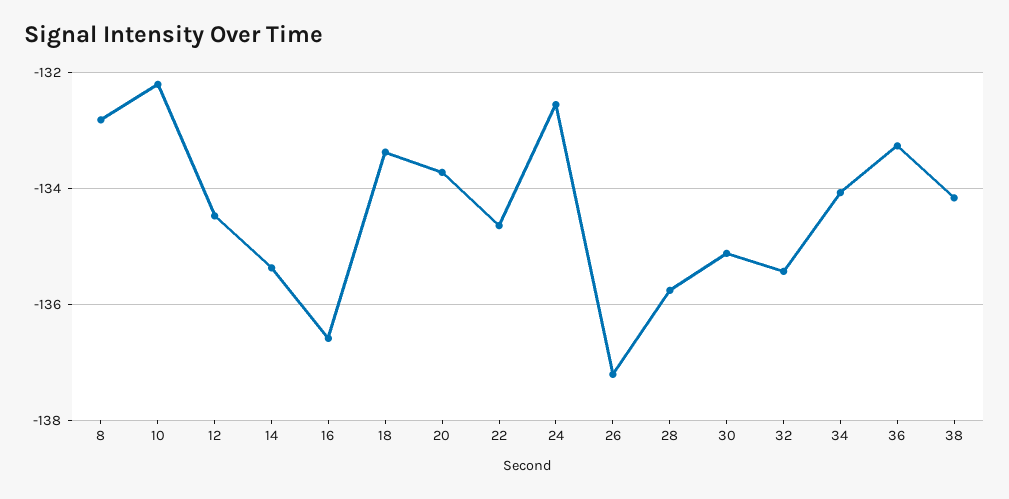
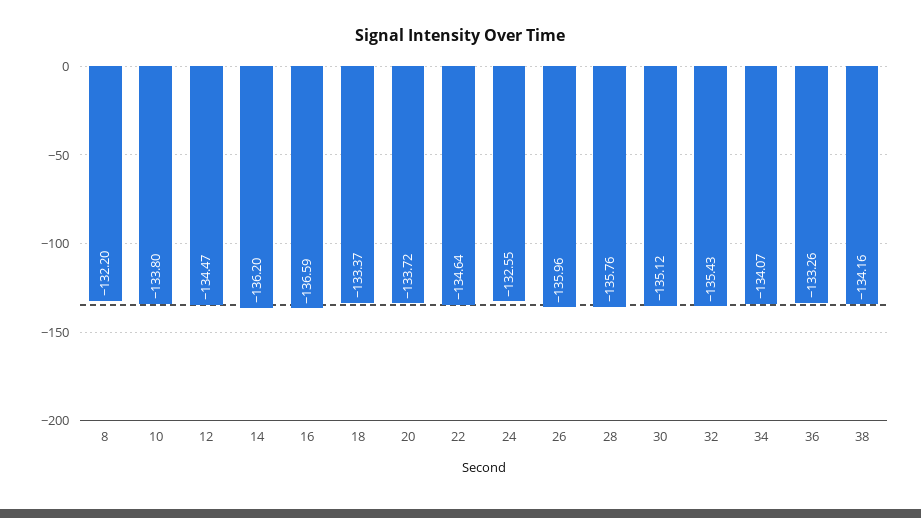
  {
-   "8": -132.8,
+   "8": -132.2,
-   "10": -132.2,
+   "10": -133.8,
    "12": -134.47,
-   "14": -135.4,
+   "14": -136.2,
    "16": -136.59,
    "18": -133.37,
    "20": -133.72,
    "22": -134.64,
    "24": -132.55,
-   "26": -137.2,
+   "26": -135.96,
    "28": -135.76,
    "30": -135.12,
    "32": -135.43,
    "34": -134.07,
    "36": -133.26,
    "38": -134.16
  }

